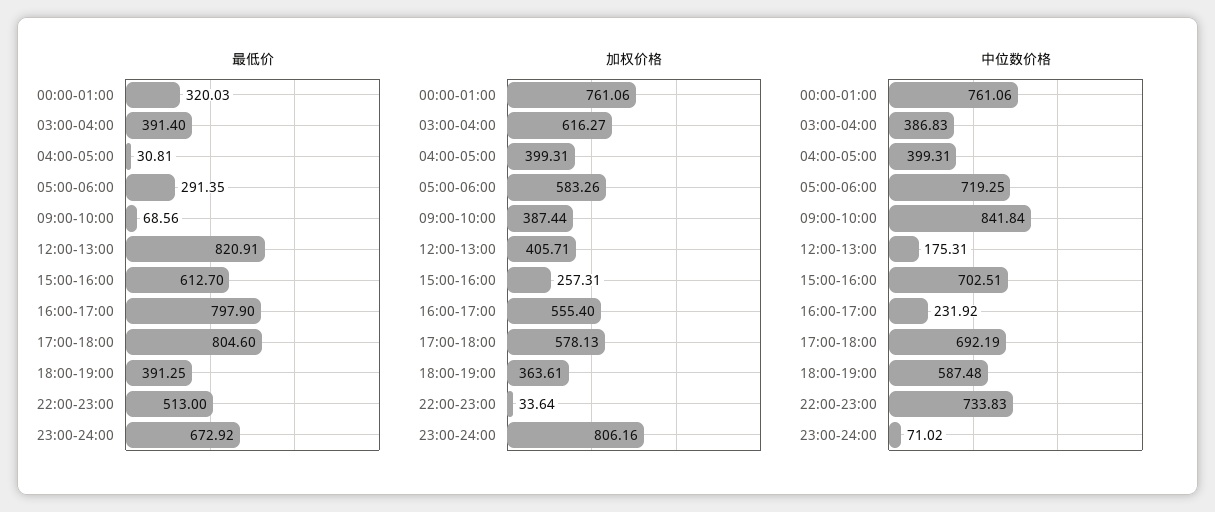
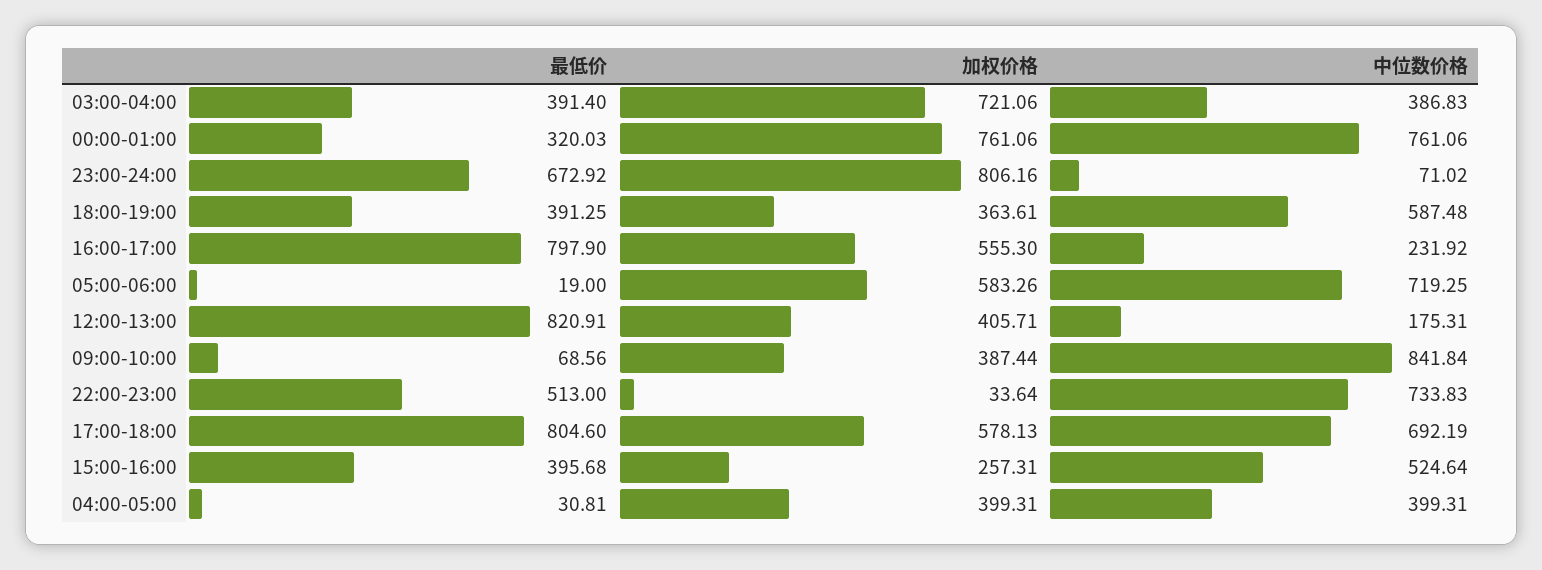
  {
    "最低价": {
      "00:00-01:00": 320.03,
      "03:00-04:00": 391.4,
      "04:00-05:00": 30.81,
-     "05:00-06:00": 291.35,
+     "05:00-06:00": 19,
      "09:00-10:00": 68.56,
      "12:00-13:00": 820.91,
-     "15:00-16:00": 612.7,
+     "15:00-16:00": 395.68,
      "16:00-17:00": 797.9,
      "17:00-18:00": 804.6,
      "18:00-19:00": 391.25,
      "22:00-23:00": 513,
      "23:00-24:00": 672.92
    },
    "加权价格": {
      "00:00-01:00": 761.06,
-     "03:00-04:00": 616.27,
+     "03:00-04:00": 721.06,
      "04:00-05:00": 399.31,
      "05:00-06:00": 583.26,
      "09:00-10:00": 387.44,
      "12:00-13:00": 405.71,
      "15:00-16:00": 257.31,
-     "16:00-17:00": 555.4,
+     "16:00-17:00": 555.3,
      "17:00-18:00": 578.13,
      "18:00-19:00": 363.61,
      "22:00-23:00": 33.64,
      "23:00-24:00": 806.16
    },
    "中位数价格": {
      "00:00-01:00": 761.06,
      "03:00-04:00": 386.83,
      "04:00-05:00": 399.31,
      "05:00-06:00": 719.25,
      "09:00-10:00": 841.84,
      "12:00-13:00": 175.31,
-     "15:00-16:00": 702.51,
+     "15:00-16:00": 524.64,
      "16:00-17:00": 231.92,
      "17:00-18:00": 692.19,
      "18:00-19:00": 587.48,
      "22:00-23:00": 733.83,
      "23:00-24:00": 71.02
    }
  }

